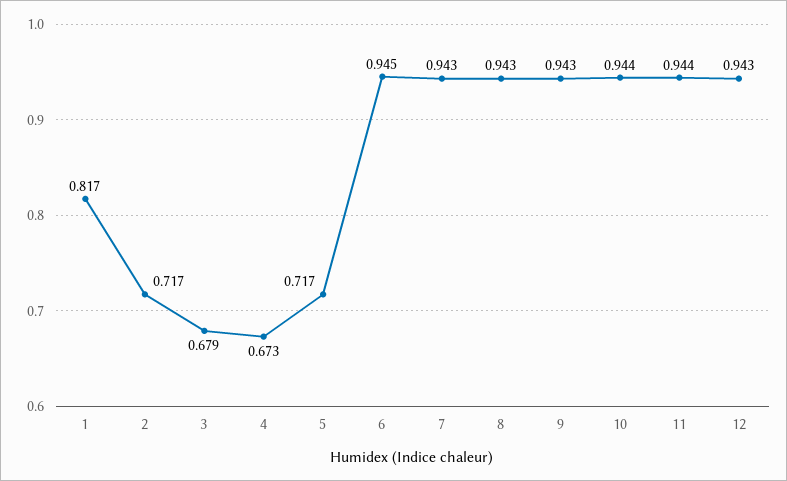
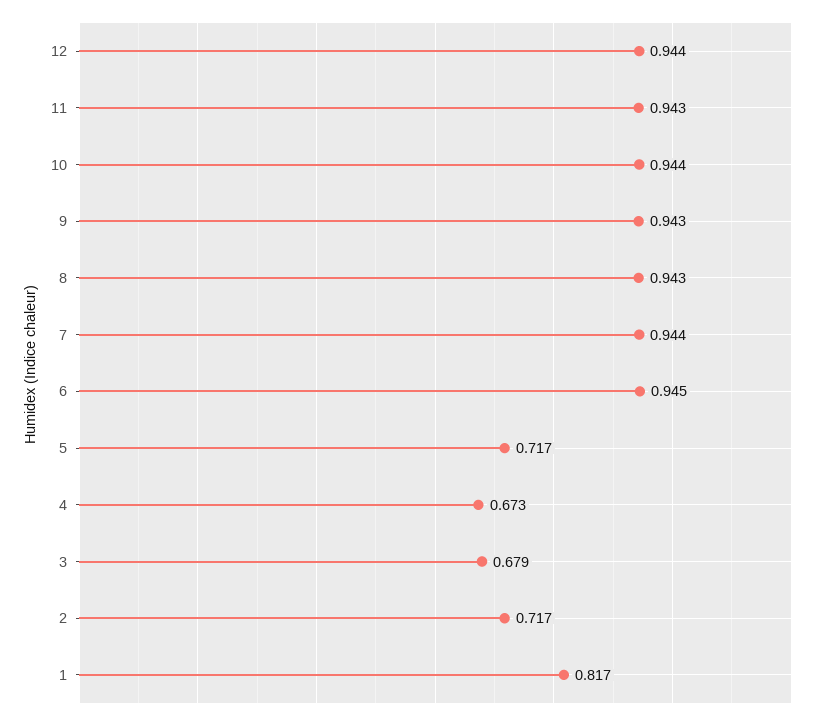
  {
    "1": 0.817,
    "2": 0.717,
    "3": 0.679,
    "4": 0.673,
    "5": 0.717,
    "6": 0.945,
-   "7": 0.943,
+   "7": 0.944,
    "8": 0.943,
    "9": 0.943,
    "10": 0.944,
-   "11": 0.944,
+   "11": 0.943,
-   "12": 0.943
+   "12": 0.944
  }

